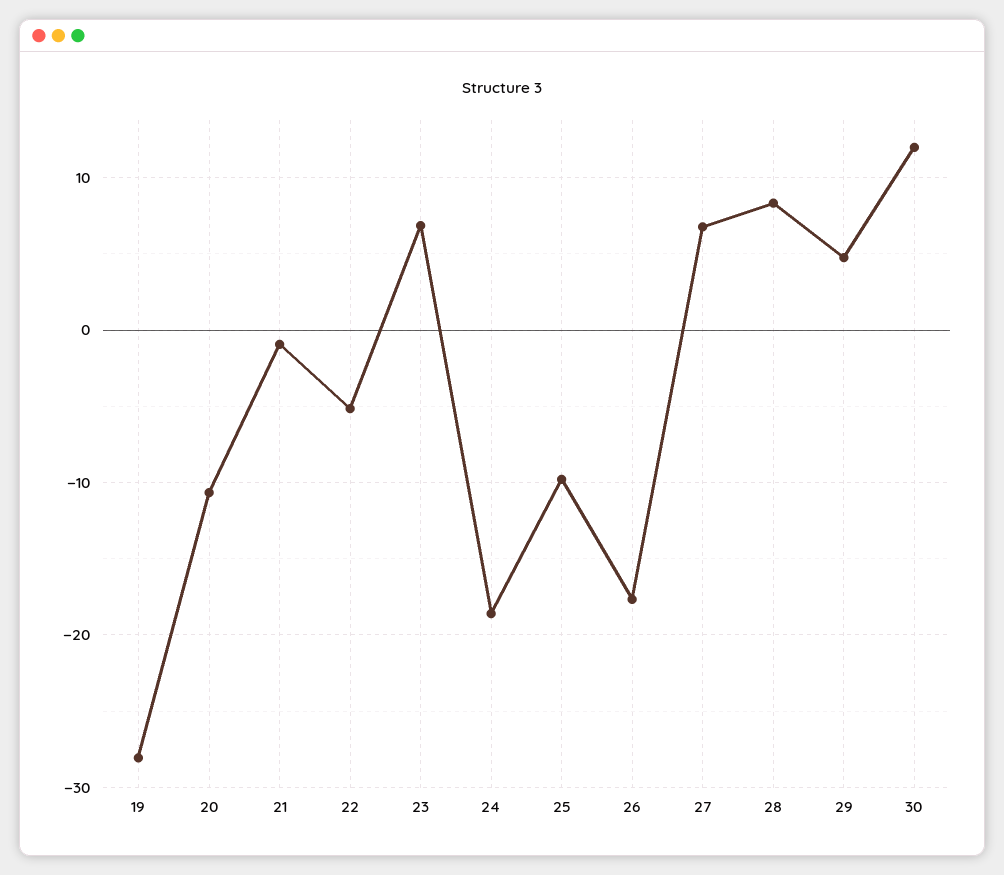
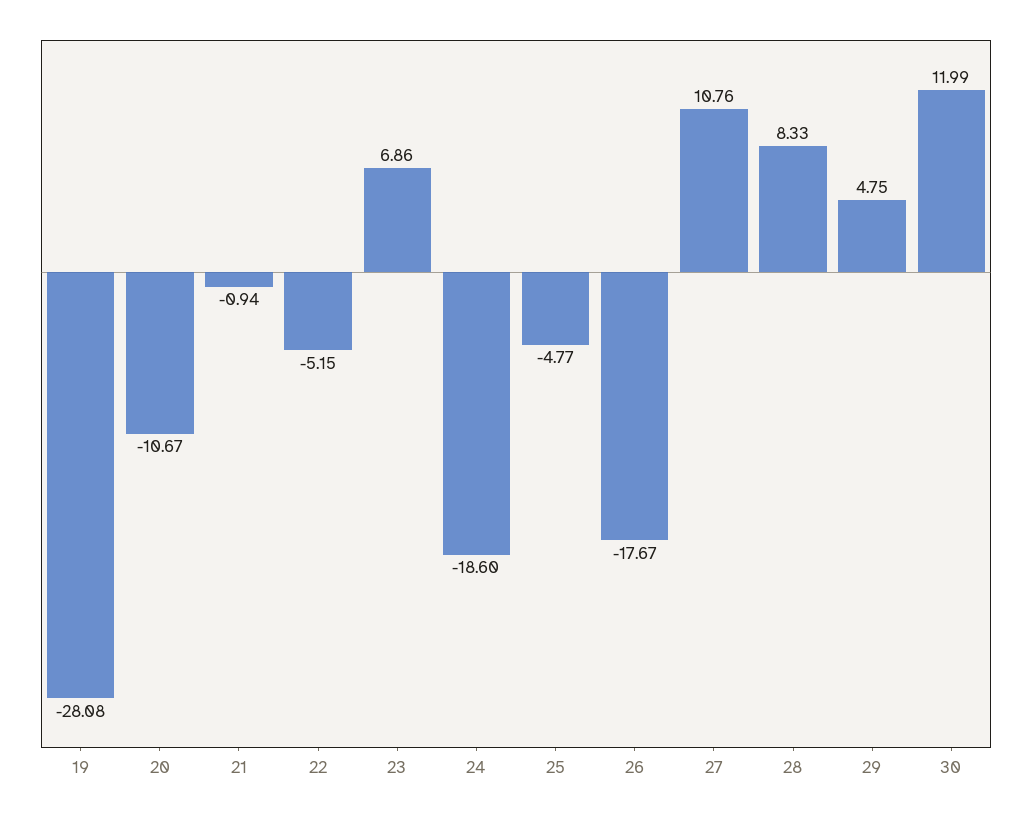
  {
    "19": -28.08,
    "20": -10.67,
    "21": -0.94,
    "22": -5.15,
    "23": 6.86,
    "24": -18.6,
-   "25": -10,
+   "25": -4.77,
    "26": -17.67,
-   "27": 7,
+   "27": 10.76,
    "28": 8.33,
    "29": 4.75,
    "30": 11.99
  }

